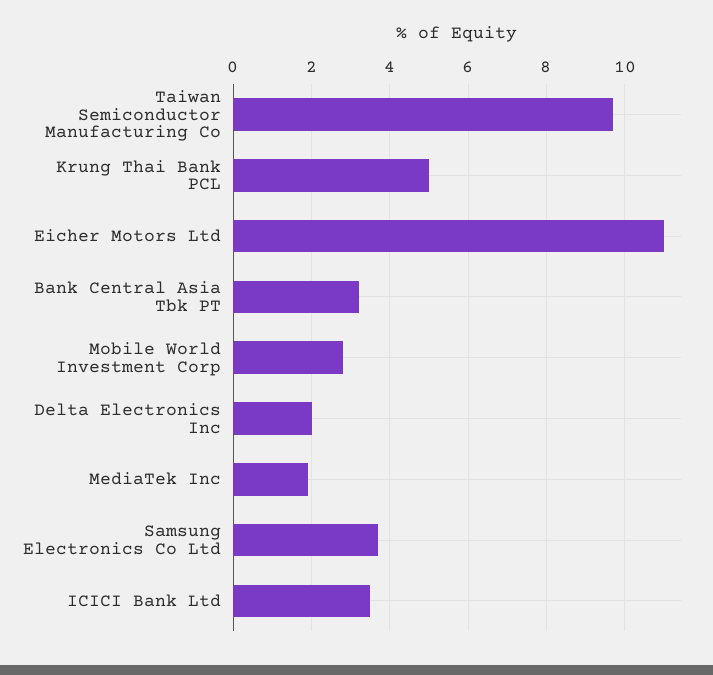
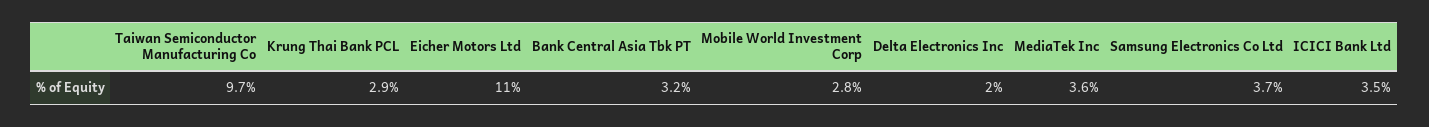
  {
    "Taiwan Semiconductor Manufacturing Co": 9.7,
-   "Krung Thai Bank PCL": 5,
+   "Krung Thai Bank PCL": 2.9,
    "Eicher Motors Ltd": 11,
    "Bank Central Asia Tbk PT": 3.2,
    "Mobile World Investment Corp": 2.8,
    "Delta Electronics Inc": 2,
-   "MediaTek Inc": 2,
+   "MediaTek Inc": 3.6,
    "Samsung Electronics Co Ltd": 3.7,
    "ICICI Bank Ltd": 3.5
  }

